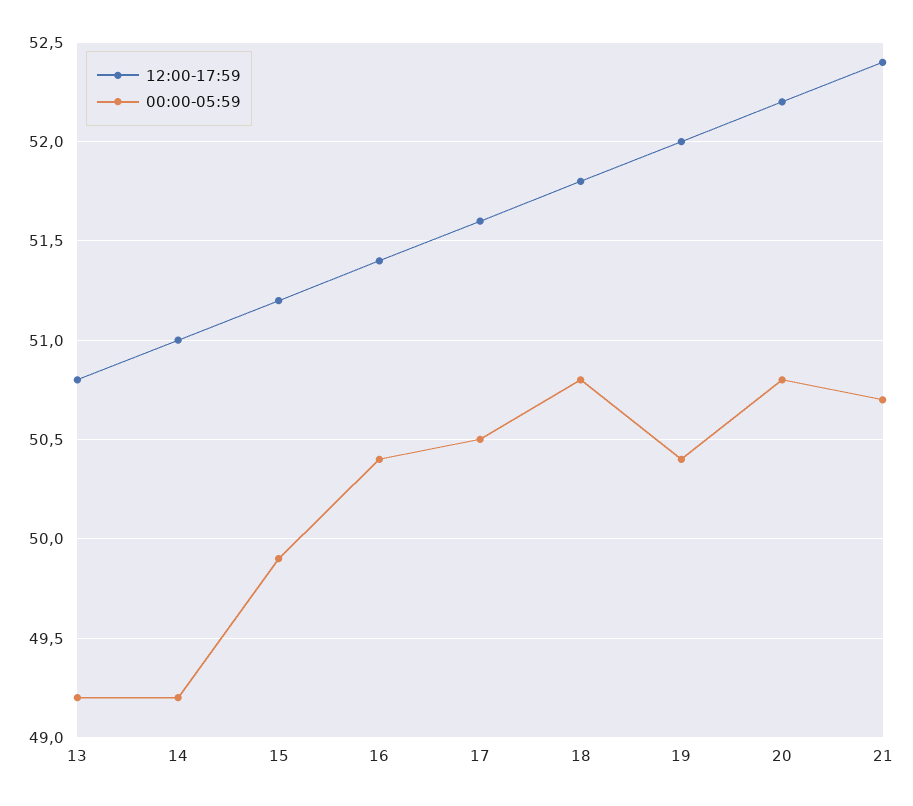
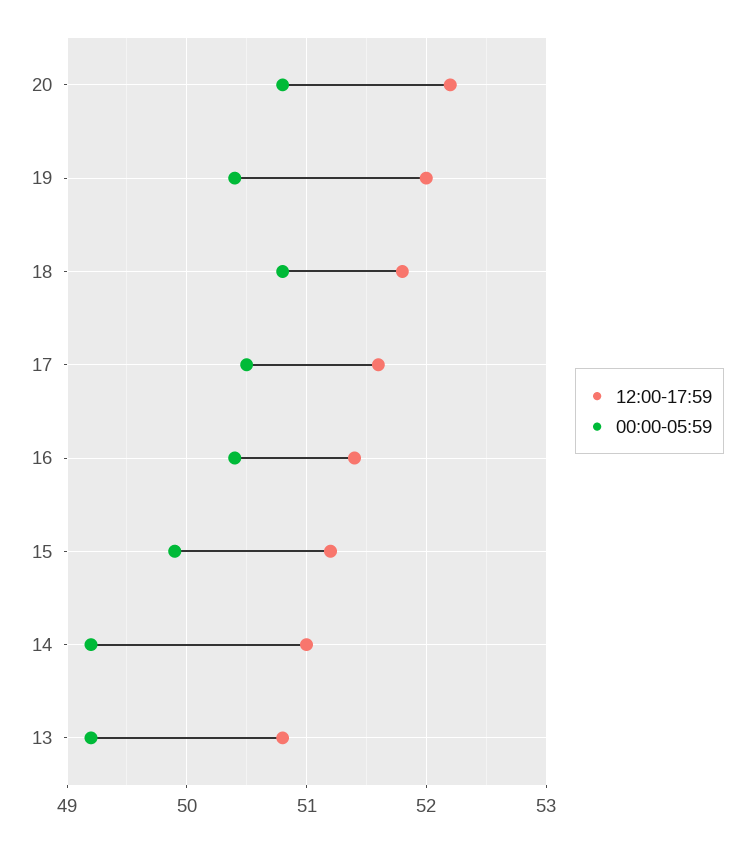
  {
    "12:00-17:59": {
      "13": 50.8,
      "14": 51,
      "15": 51.2,
      "16": 51.4,
      "17": 51.6,
      "18": 51.8,
      "19": 52,
-     "20": 52.2,
+     "20": 52.2
-     "21": 52.4
    },
    "00:00-05:59": {
      "13": 49.2,
      "14": 49.2,
      "15": 49.9,
      "16": 50.4,
      "17": 50.5,
      "18": 50.8,
      "19": 50.4,
-     "20": 50.8,
+     "20": 50.8
-     "21": 50.7
    }
  }

